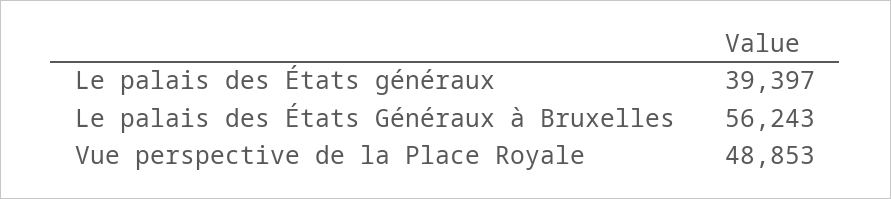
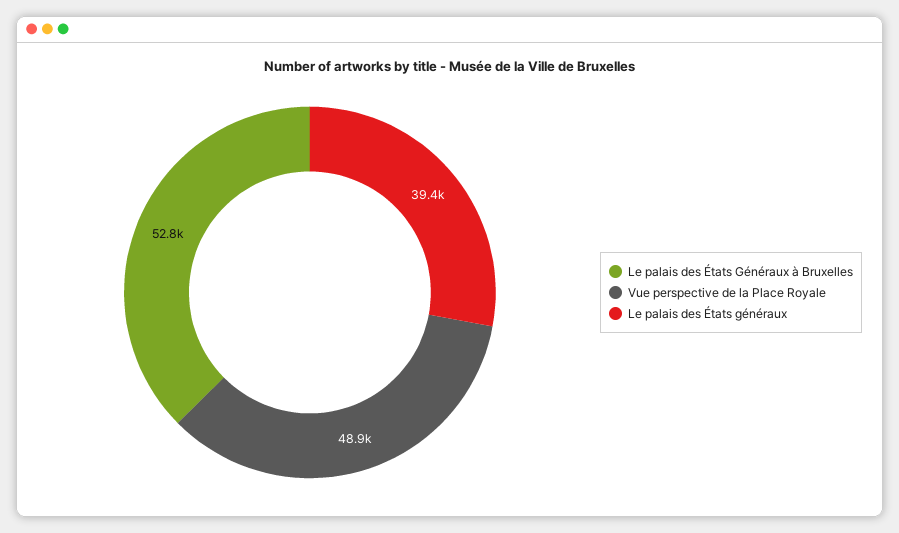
  {
    "Le palais des États généraux": 39397,
-   "Le palais des États Généraux à Bruxelles": 56243,
+   "Le palais des États Généraux à Bruxelles": 52800,
    "Vue perspective de la Place Royale": 48853
  }

